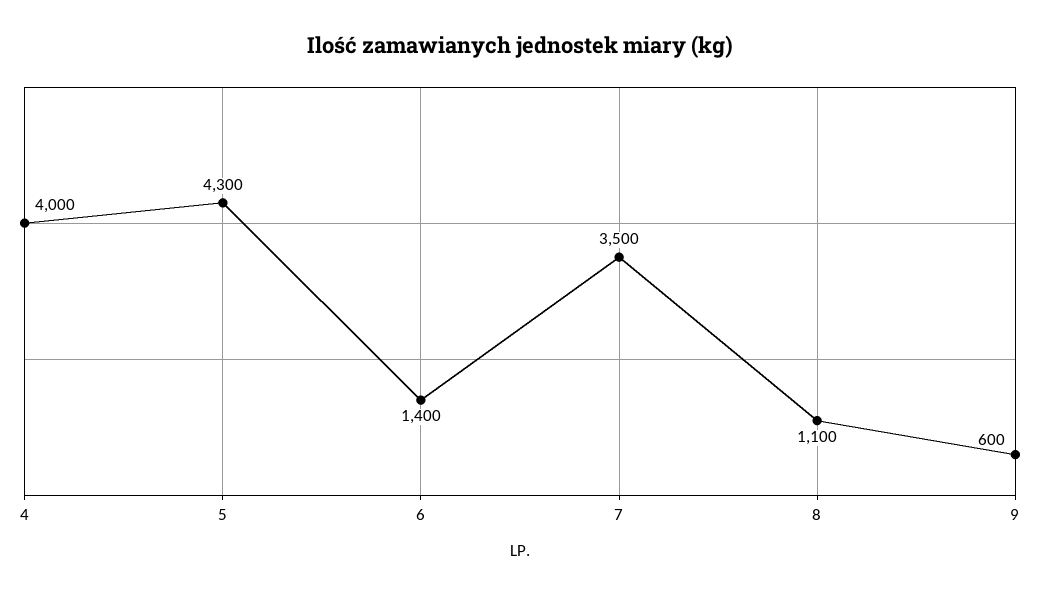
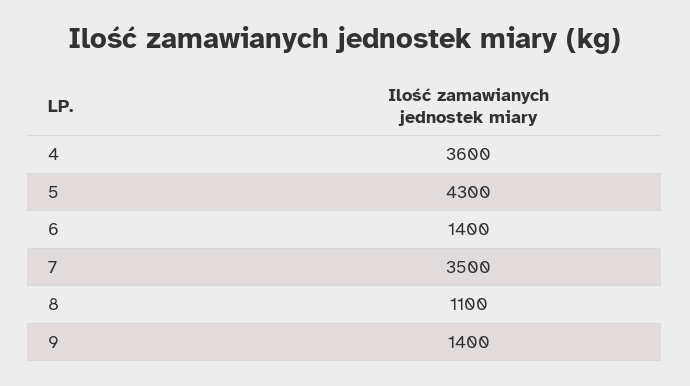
  {
-   "4": 4000,
+   "4": 3600,
    "5": 4300,
    "6": 1400,
    "7": 3500,
    "8": 1100,
-   "9": 600
+   "9": 1400
  }

